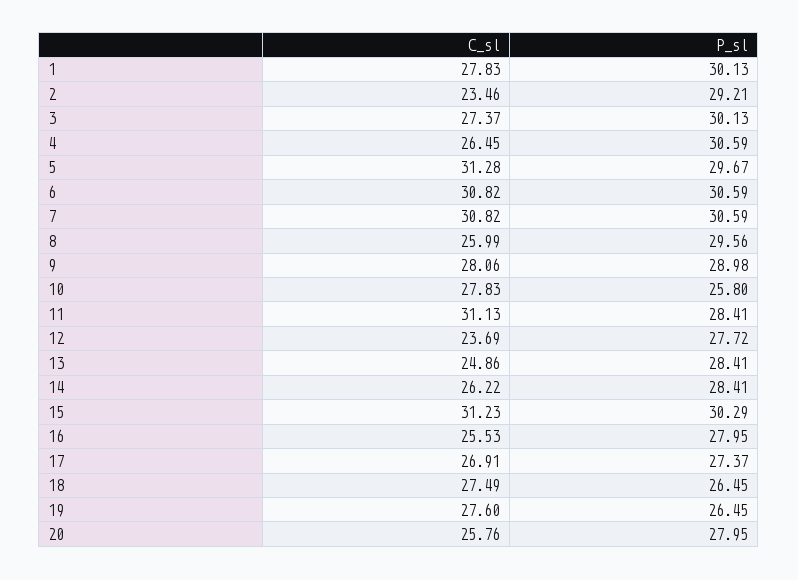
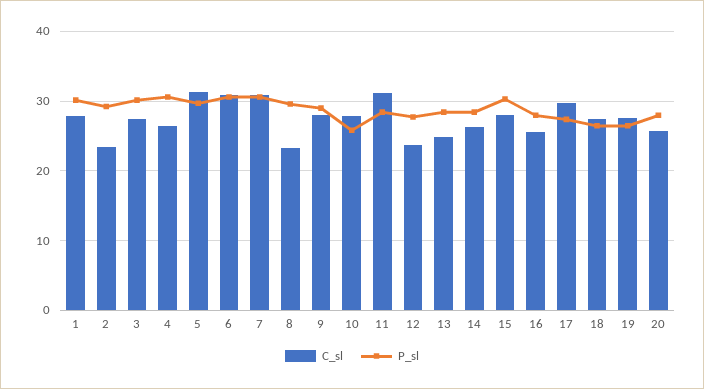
  {
    "C_sl": {
      "1": 27.83,
      "2": 23.46,
      "3": 27.37,
      "4": 26.45,
      "5": 31.28,
      "6": 30.82,
      "7": 30.82,
-     "8": 25.99,
+     "8": 23,
      "9": 28.06,
      "10": 27.83,
      "11": 31.13,
      "12": 23.69,
      "13": 24.86,
      "14": 26.22,
-     "15": 31.23,
+     "15": 28,
      "16": 25.53,
-     "17": 26.91,
+     "17": 30,
      "18": 27.49,
      "19": 27.6,
      "20": 25.76
    },
    "P_sl": {
      "1": 30.13,
      "2": 29.21,
      "3": 30.13,
      "4": 30.59,
      "5": 29.67,
      "6": 30.59,
      "7": 30.59,
      "8": 29.56,
      "9": 28.98,
      "10": 25.8,
      "11": 28.41,
      "12": 27.72,
      "13": 28.41,
      "14": 28.41,
      "15": 30.29,
      "16": 27.95,
      "17": 27.37,
      "18": 26.45,
      "19": 26.45,
      "20": 27.95
    }
  }

